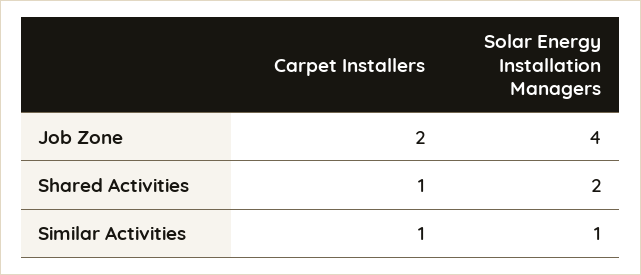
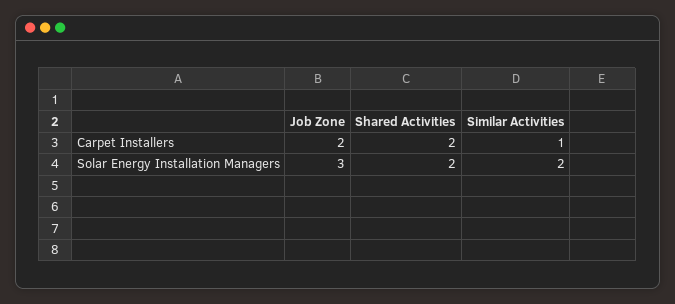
  {
    "Carpet Installers": {
      "Job Zone": 2,
-     "Shared Activities": 1,
+     "Shared Activities": 2,
      "Similar Activities": 1
    },
    "Solar Energy Installation Managers": {
-     "Job Zone": 4,
+     "Job Zone": 3,
      "Shared Activities": 2,
-     "Similar Activities": 1
+     "Similar Activities": 2
    }
  }

